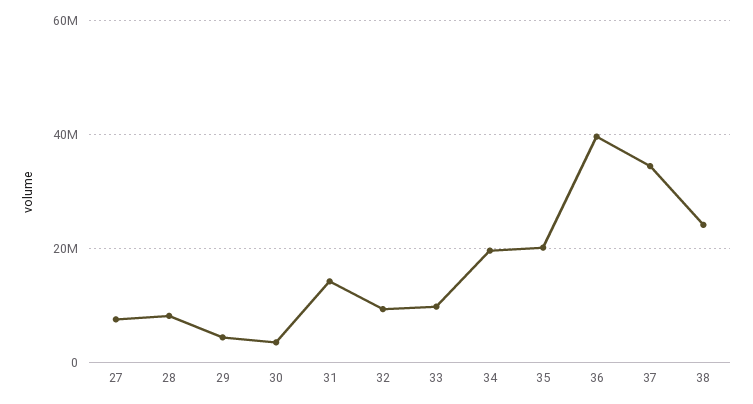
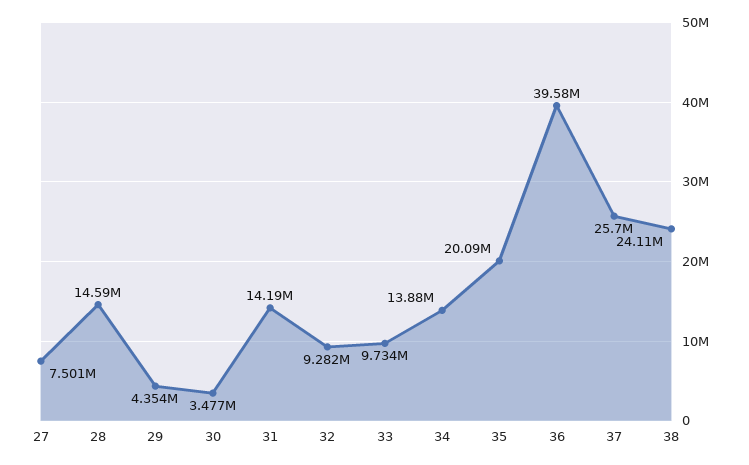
  {
    "27": 7501000,
-   "28": 8000000,
+   "28": 14590000,
    "29": 4354000,
    "30": 3477000,
    "31": 14190000,
    "32": 9282000,
    "33": 9734000,
-   "34": 20000000,
+   "34": 13880000,
    "35": 20090000,
    "36": 39580000,
-   "37": 34000000,
+   "37": 25700000,
    "38": 24110000
  }

